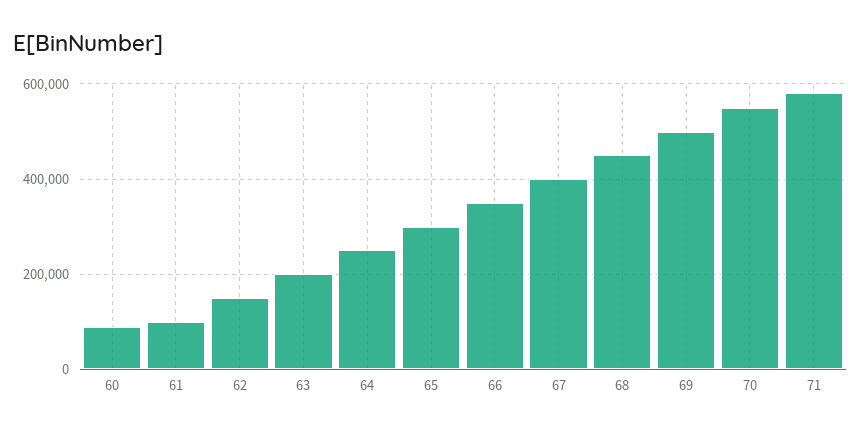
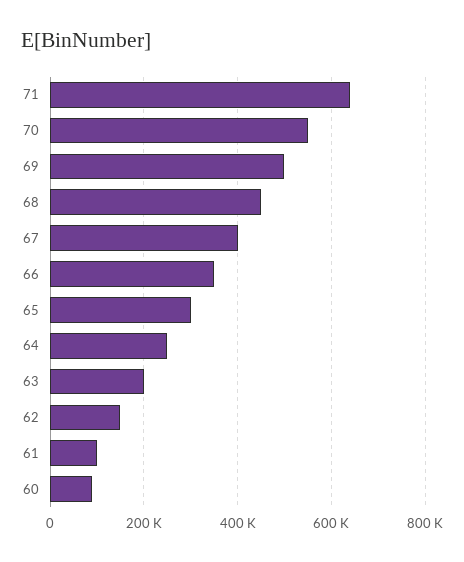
  {
    "60": 100000,
    "61": 100000,
    "62": 160000,
    "63": 200000,
    "64": 260000,
    "65": 300000,
    "66": 360000,
    "67": 400000,
    "68": 460000,
    "69": 500000,
    "70": 560000,
-   "71": 580000
+   "71": 640000
  }

